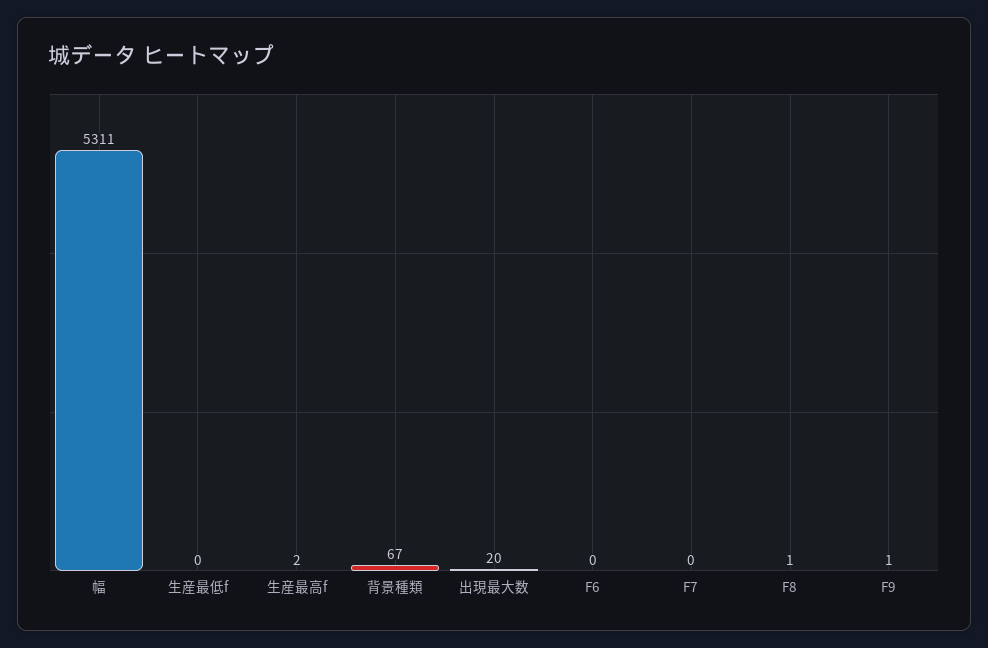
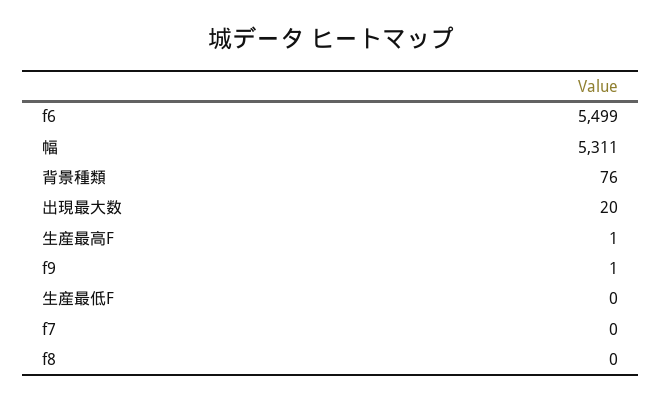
  {
    "幅": 5311,
    "生産最低f": 0,
-   "生産最高f": 2,
+   "生産最高f": 1,
-   "背景種類": 67,
+   "背景種類": 76,
    "出現最大数": 20,
-   "F6": 0,
+   "F6": 5499,
    "F7": 0,
-   "F8": 1,
+   "F8": 0,
    "F9": 1
  }

